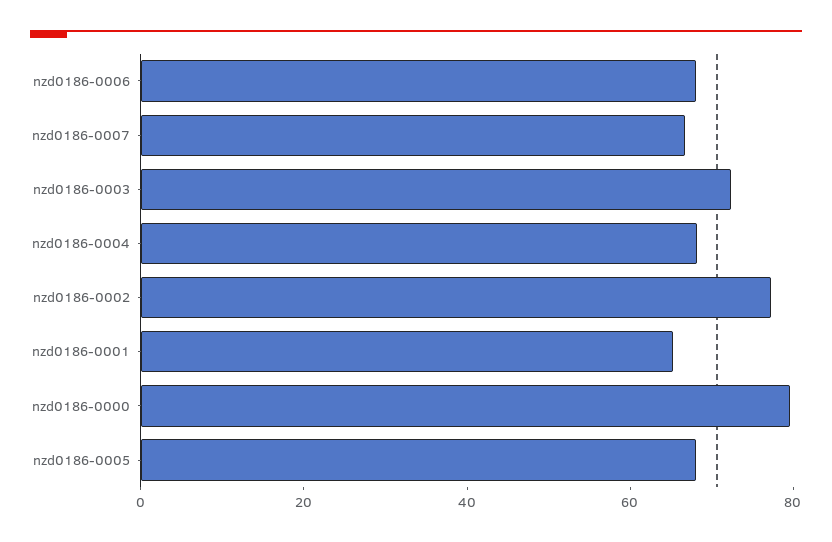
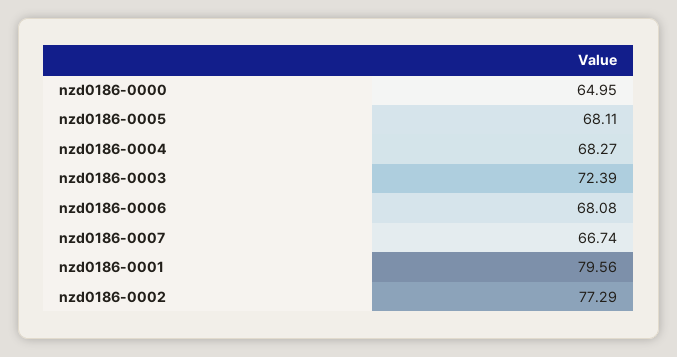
  {
    "nzd0186-0006": 68.08,
    "nzd0186-0007": 66.74,
    "nzd0186-0003": 72.39,
    "nzd0186-0004": 68.27,
    "nzd0186-0002": 77.29,
-   "nzd0186-0001": 65,
+   "nzd0186-0001": 79.56,
-   "nzd0186-0000": 80,
+   "nzd0186-0000": 64.95,
    "nzd0186-0005": 68.11
  }

